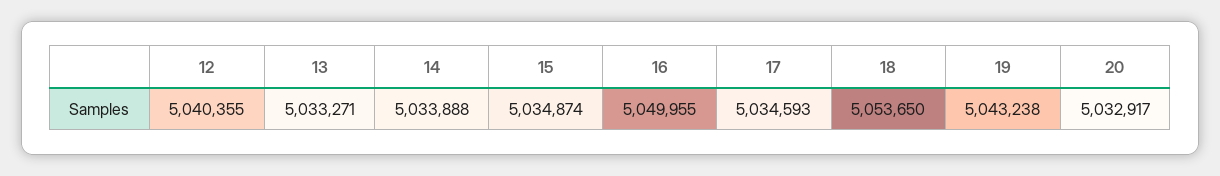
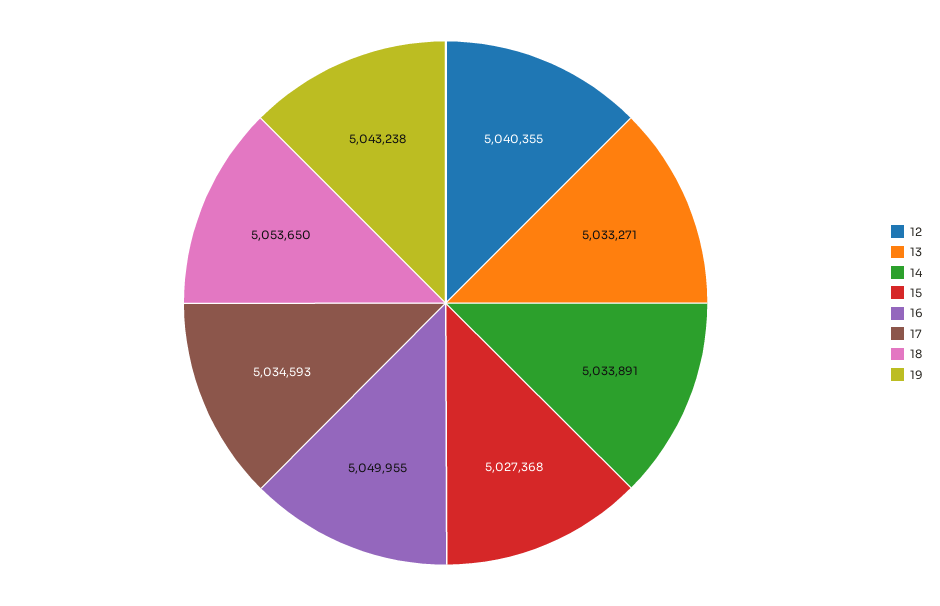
  {
    "12": 5040355,
    "13": 5033271,
-   "14": 5033888,
+   "14": 5033891,
-   "15": 5034874,
+   "15": 5027368,
    "16": 5049955,
    "17": 5034593,
    "18": 5053650,
-   "19": 5043238,
+   "19": 5043238
-   "20": 5032917
  }

